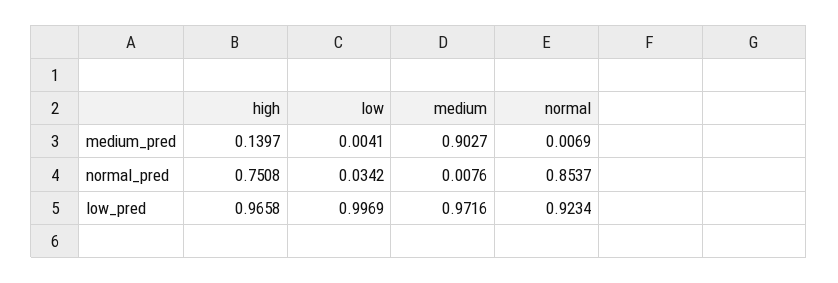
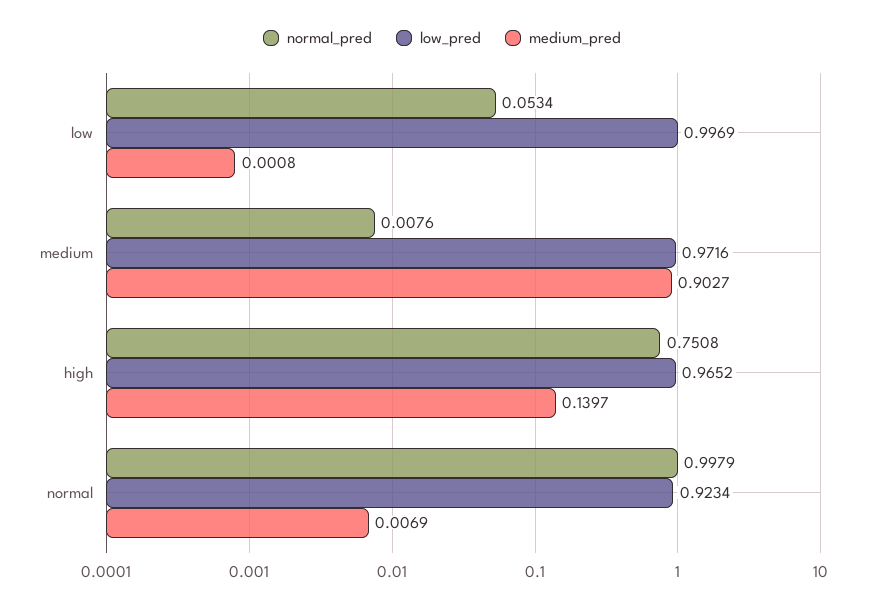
  {
    "medium_pred": {
      "high": 0.1397,
-     "low": 0.0041,
+     "low": 0.0008,
      "medium": 0.9027,
      "normal": 0.0069
    },
    "normal_pred": {
      "high": 0.7508,
-     "low": 0.0342,
+     "low": 0.0534,
      "medium": 0.0076,
-     "normal": 0.8537
+     "normal": 0.9979
    },
    "low_pred": {
-     "high": 0.9658,
+     "high": 0.9652,
      "low": 0.9969,
      "medium": 0.9716,
      "normal": 0.9234
    }
  }

